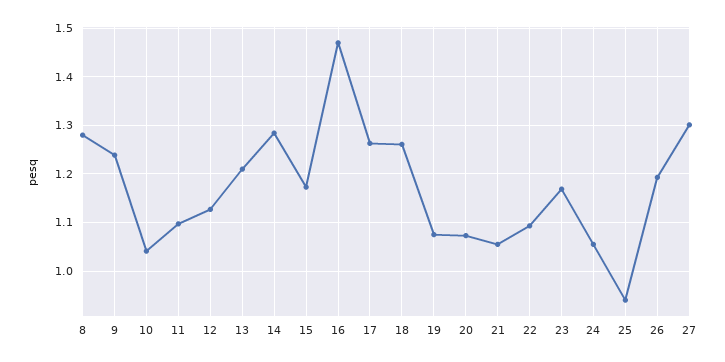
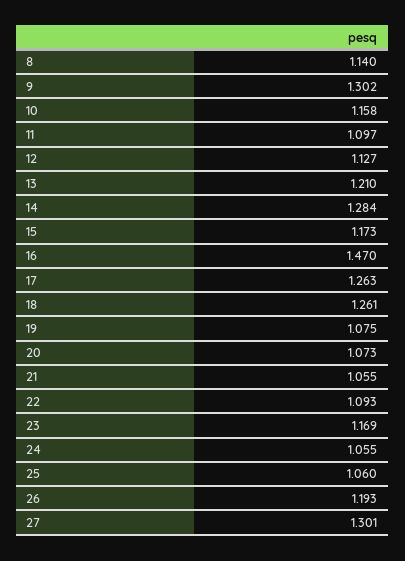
  {
-   "8": 1.28,
+   "8": 1.14,
-   "9": 1.24,
+   "9": 1.302,
-   "10": 1.04,
+   "10": 1.158,
    "11": 1.097,
    "12": 1.127,
    "13": 1.21,
    "14": 1.284,
    "15": 1.173,
    "16": 1.47,
    "17": 1.263,
    "18": 1.261,
    "19": 1.075,
    "20": 1.073,
    "21": 1.055,
    "22": 1.093,
    "23": 1.169,
    "24": 1.055,
-   "25": 0.94,
+   "25": 1.06,
    "26": 1.193,
    "27": 1.301
  }

